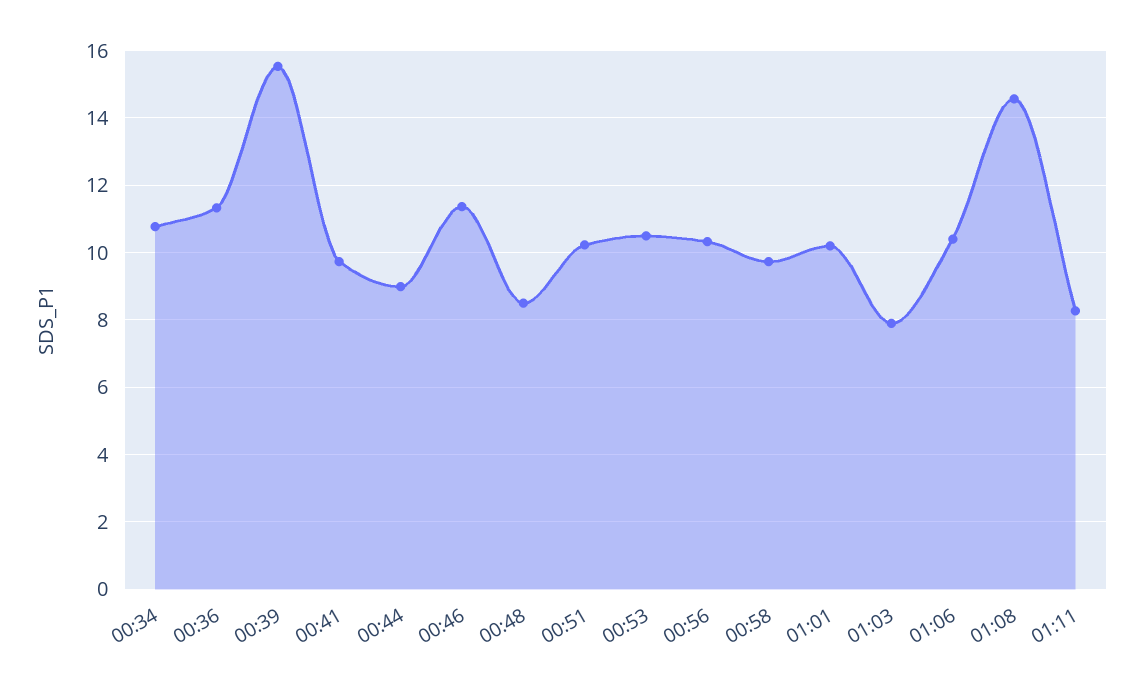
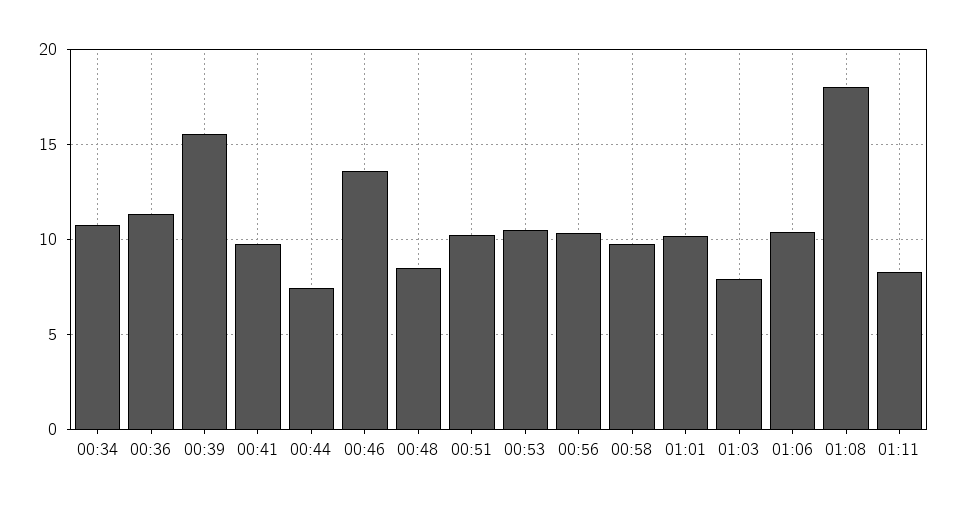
  {
    "00:34": 10.8,
    "00:36": 11.4,
    "00:39": 15.6,
    "00:41": 9.8,
-   "00:44": 9,
+   "00:44": 7.5,
-   "00:46": 11.4,
+   "00:46": 13.5,
    "00:48": 8.6,
    "00:51": 10.2,
    "00:53": 10.6,
    "00:56": 10.4,
    "00:58": 9.8,
    "01:01": 10.2,
    "01:03": 8,
    "01:06": 10.4,
-   "01:08": 14.6,
+   "01:08": 18,
    "01:11": 8.2
  }

